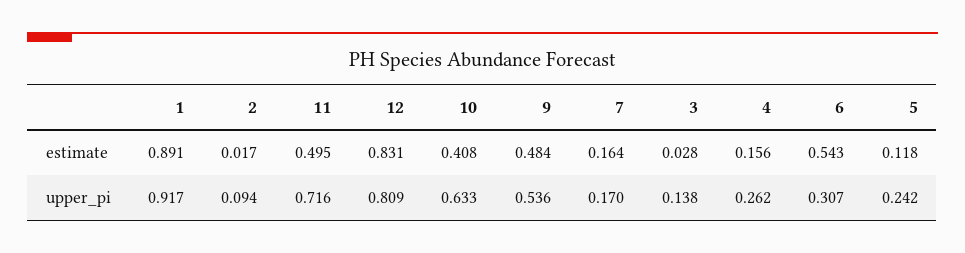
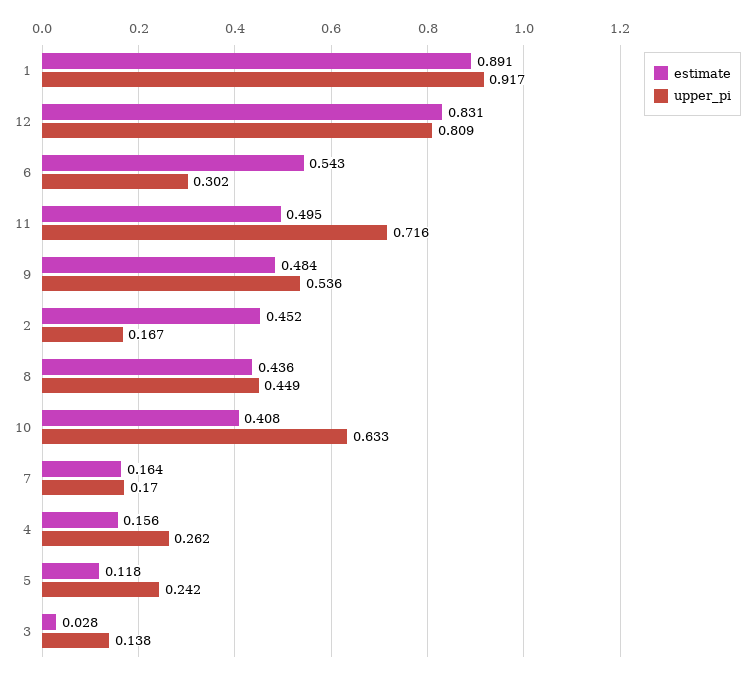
  {
    "estimate": {
      "1": 0.891,
-     "2": 0.017,
+     "2": 0.452,
      "11": 0.495,
      "12": 0.831,
      "10": 0.408,
      "9": 0.484,
      "7": 0.164,
      "3": 0.028,
      "4": 0.156,
      "6": 0.543,
-     "5": 0.118
+     "5": 0.118,
+     "8": 0.436
    },
    "upper_pi": {
      "1": 0.917,
-     "2": 0.094,
+     "2": 0.167,
      "11": 0.716,
      "12": 0.809,
      "10": 0.633,
      "9": 0.536,
      "7": 0.17,
      "3": 0.138,
      "4": 0.262,
-     "6": 0.307,
+     "6": 0.302,
-     "5": 0.242
+     "5": 0.242,
+     "8": 0.449
    }
  }

